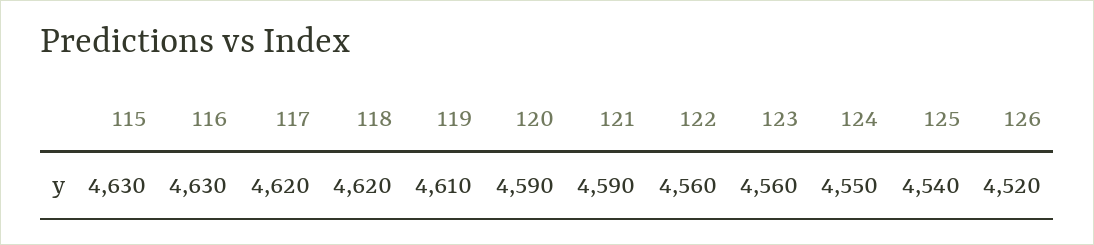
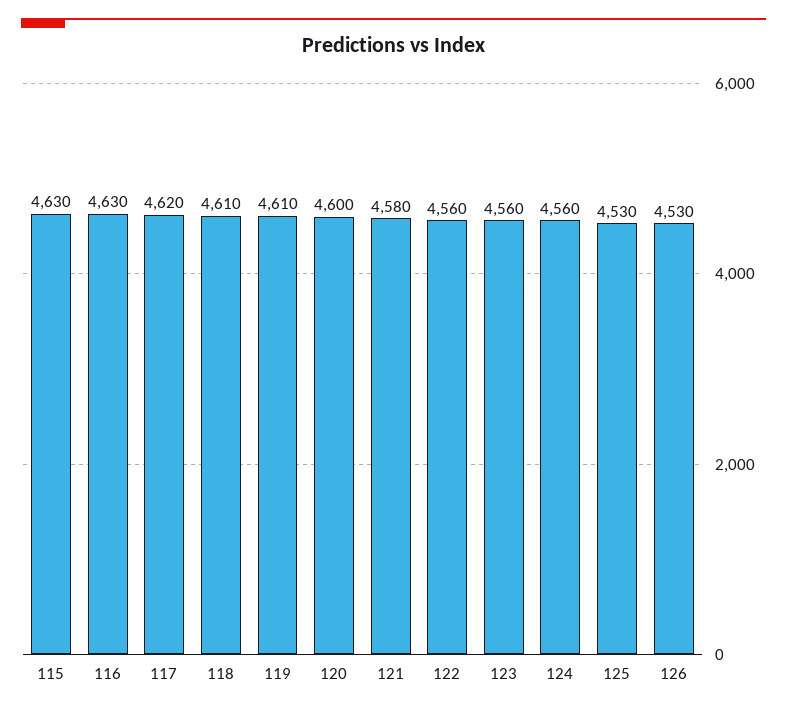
  {
    "115": 4630,
    "116": 4630,
    "117": 4620,
-   "118": 4620,
+   "118": 4610,
    "119": 4610,
-   "120": 4590,
+   "120": 4600,
-   "121": 4590,
+   "121": 4580,
    "122": 4560,
    "123": 4560,
-   "124": 4550,
+   "124": 4560,
-   "125": 4540,
+   "125": 4530,
-   "126": 4520
+   "126": 4530
  }

